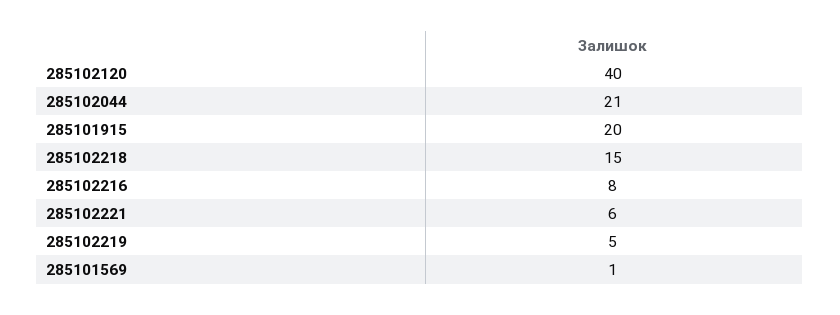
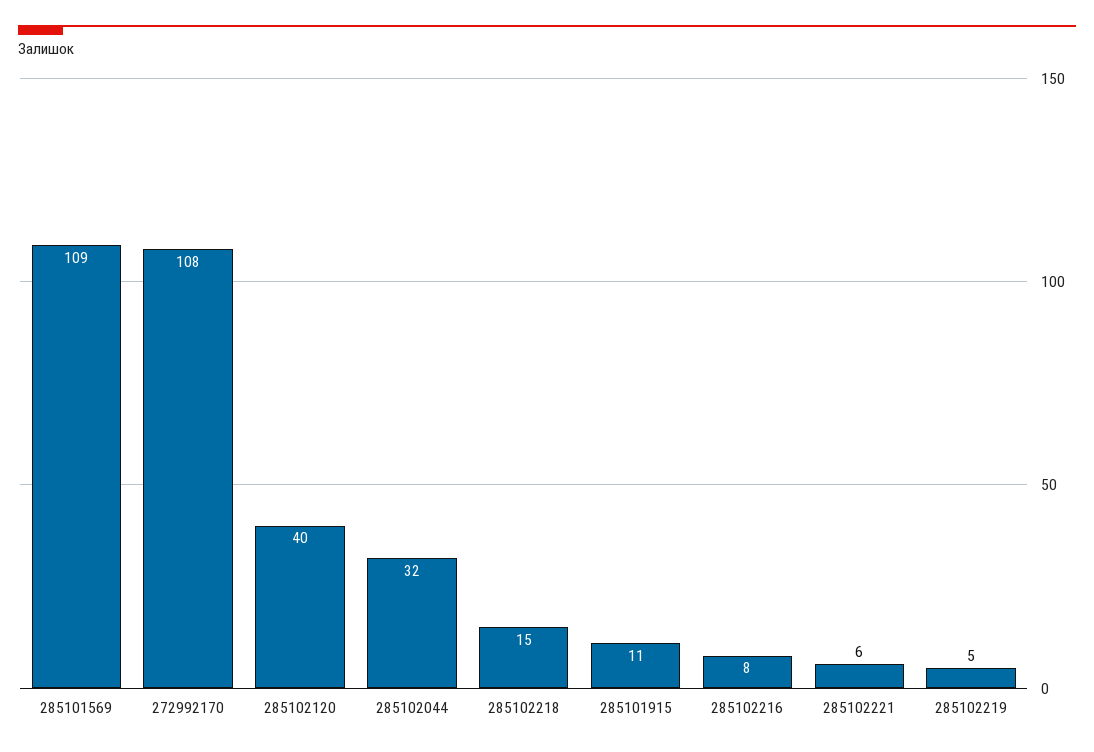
  {
    "285102120": 40,
-   "285102044": 21,
+   "285102044": 32,
-   "285101915": 20,
+   "285101915": 11,
    "285102218": 15,
    "285102216": 8,
    "285102221": 6,
    "285102219": 5,
-   "285101569": 1
+   "285101569": 109,
+   "272992170": 108
  }

